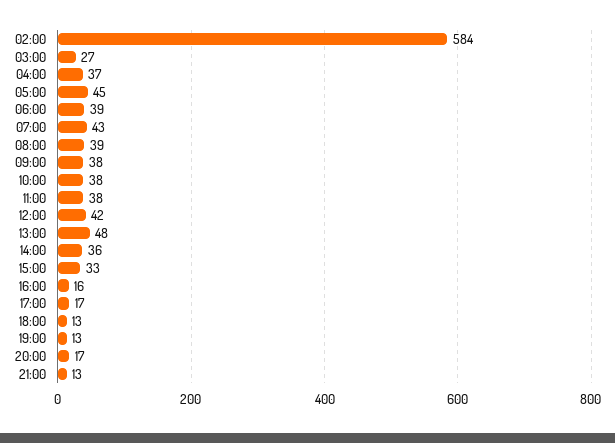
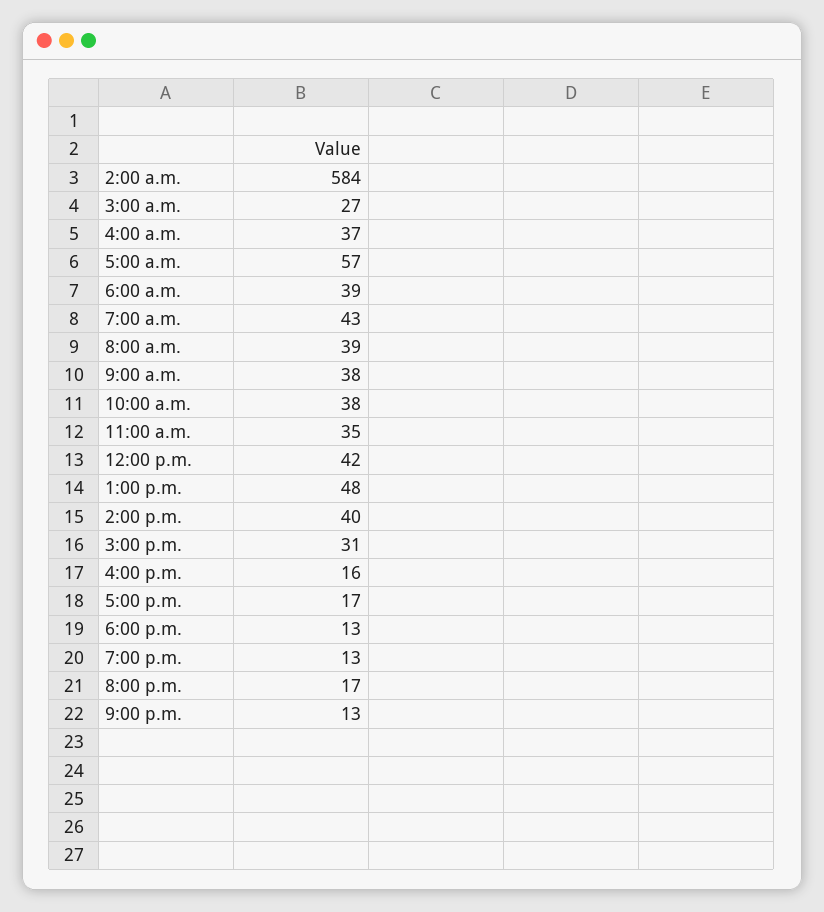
  {
    "02:00": 584,
    "03:00": 27,
    "04:00": 37,
-   "05:00": 45,
+   "05:00": 57,
    "06:00": 39,
    "07:00": 43,
    "08:00": 39,
    "09:00": 38,
    "10:00": 38,
-   "11:00": 38,
+   "11:00": 35,
    "12:00": 42,
    "13:00": 48,
-   "14:00": 36,
+   "14:00": 40,
-   "15:00": 33,
+   "15:00": 31,
    "16:00": 16,
    "17:00": 17,
    "18:00": 13,
    "19:00": 13,
    "20:00": 17,
    "21:00": 13
  }

